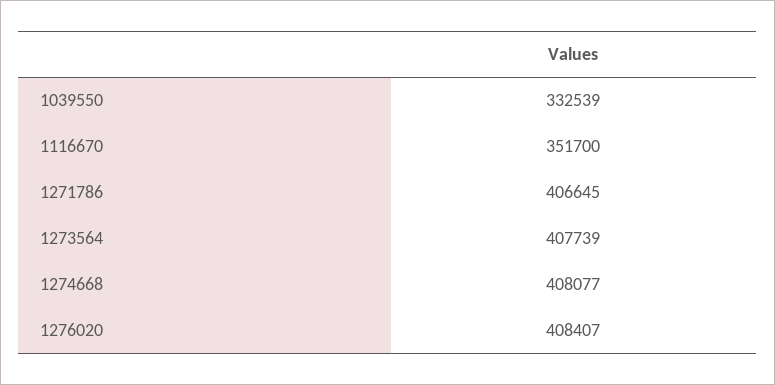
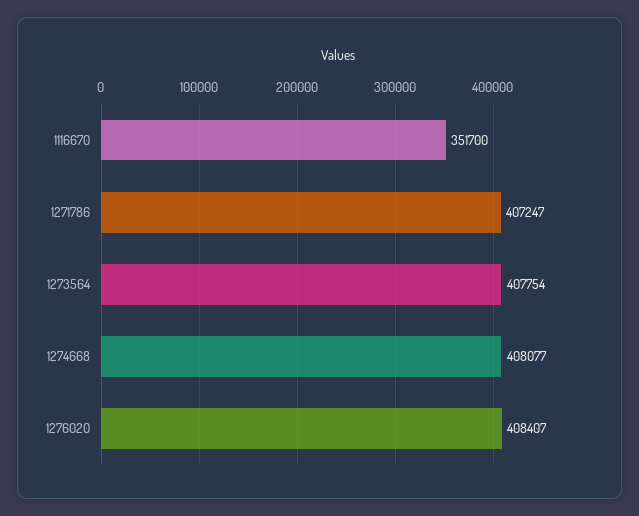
  {
-   "1039550": 332539,
    "1116670": 351700,
-   "1271786": 406645,
+   "1271786": 407247,
-   "1273564": 407739,
+   "1273564": 407754,
    "1274668": 408077,
    "1276020": 408407
  }

